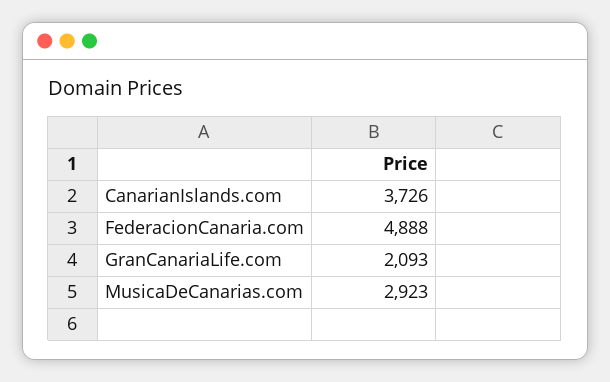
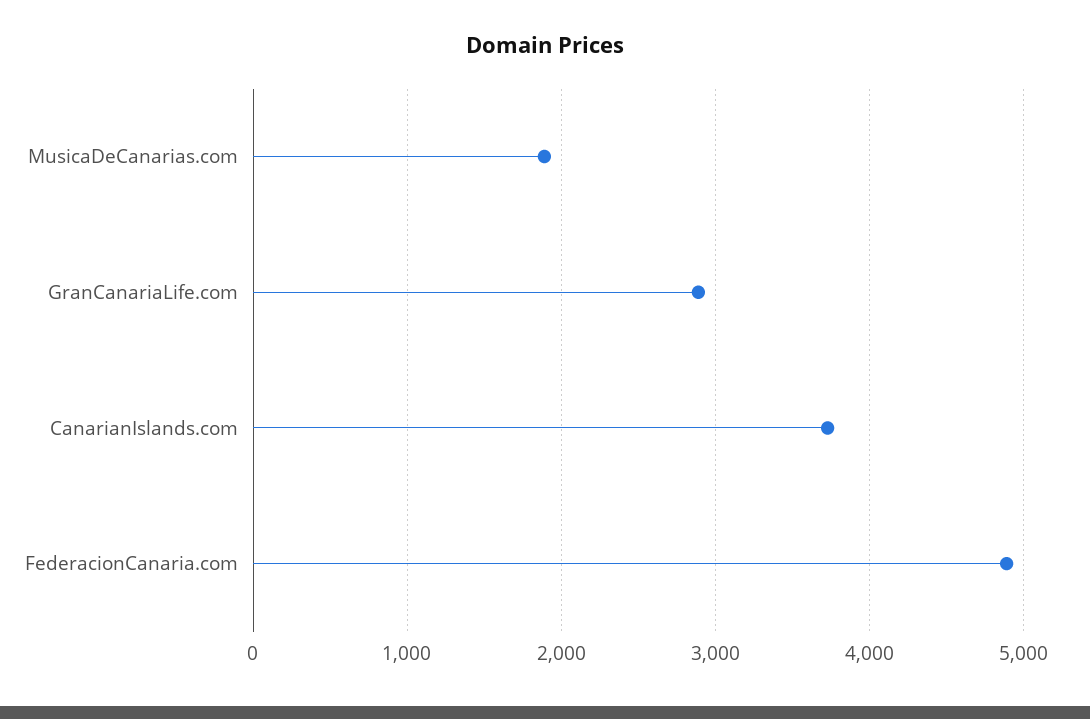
  {
    "CanarianIslands.com": 3726,
    "FederacionCanaria.com": 4888,
-   "GranCanariaLife.com": 2093,
+   "GranCanariaLife.com": 2900,
-   "MusicaDeCanarias.com": 2923
+   "MusicaDeCanarias.com": 1900
  }

